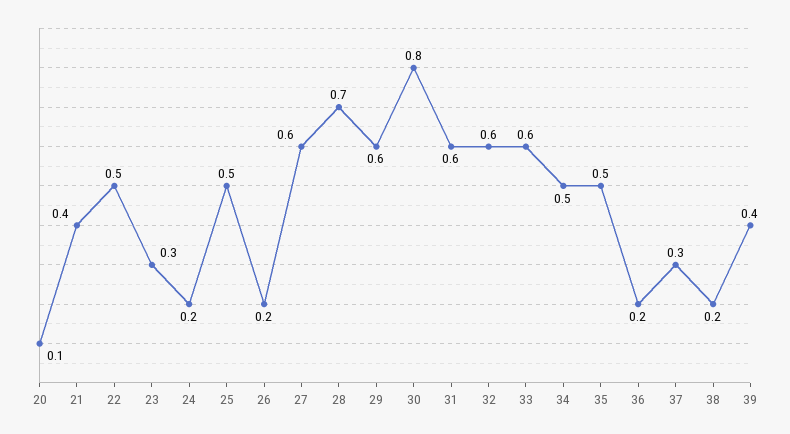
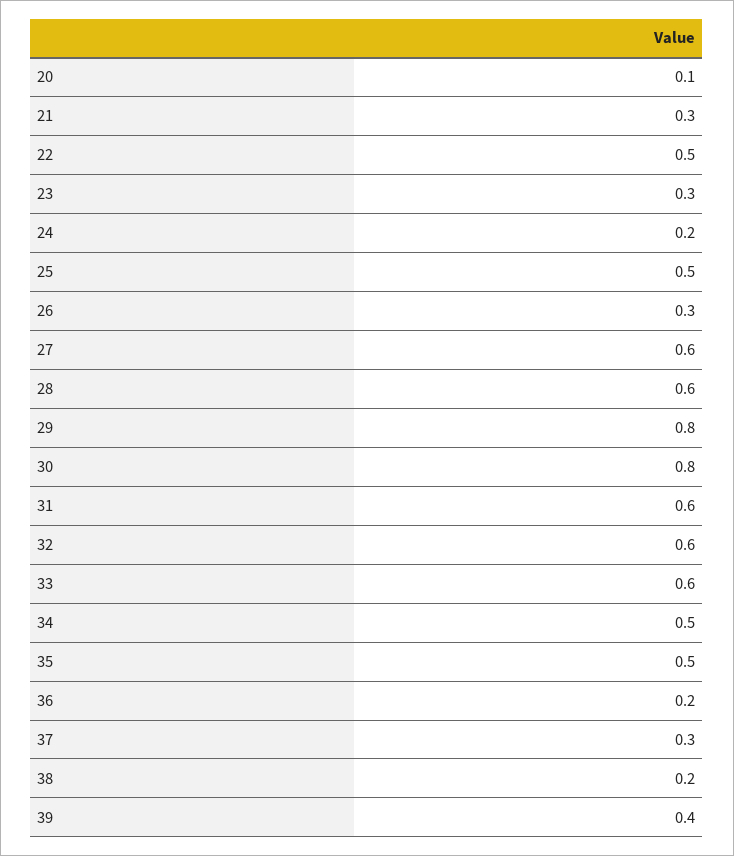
  {
    "20": 0.1,
-   "21": 0.4,
+   "21": 0.3,
    "22": 0.5,
    "23": 0.3,
    "24": 0.2,
    "25": 0.5,
-   "26": 0.2,
+   "26": 0.3,
    "27": 0.6,
-   "28": 0.7,
+   "28": 0.6,
-   "29": 0.6,
+   "29": 0.8,
    "30": 0.8,
    "31": 0.6,
    "32": 0.6,
    "33": 0.6,
    "34": 0.5,
    "35": 0.5,
    "36": 0.2,
    "37": 0.3,
    "38": 0.2,
    "39": 0.4
  }

